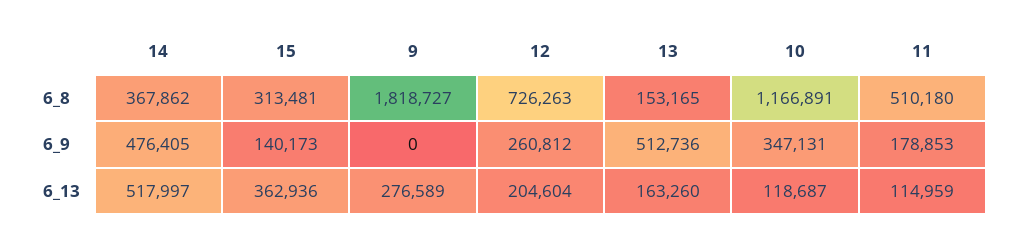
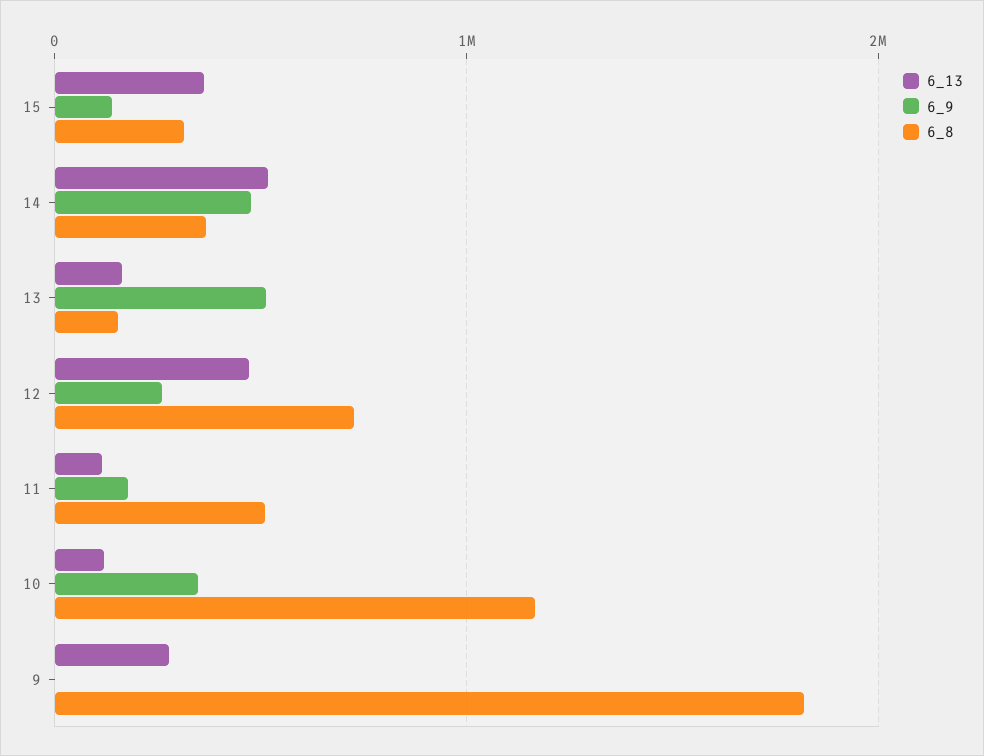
  {
    "6_8": {
      "14": 367862,
      "15": 313481,
      "9": 1818727,
      "12": 726263,
      "13": 153165,
      "10": 1166891,
      "11": 510180
    },
    "6_9": {
      "14": 476405,
      "15": 140173,
      "9": 0,
      "12": 260812,
      "13": 512736,
      "10": 347131,
      "11": 178853
    },
    "6_13": {
      "14": 517997,
      "15": 362936,
      "9": 276589,
-     "12": 204604,
+     "12": 500000,
      "13": 163260,
      "10": 118687,
      "11": 114959
    }
  }

